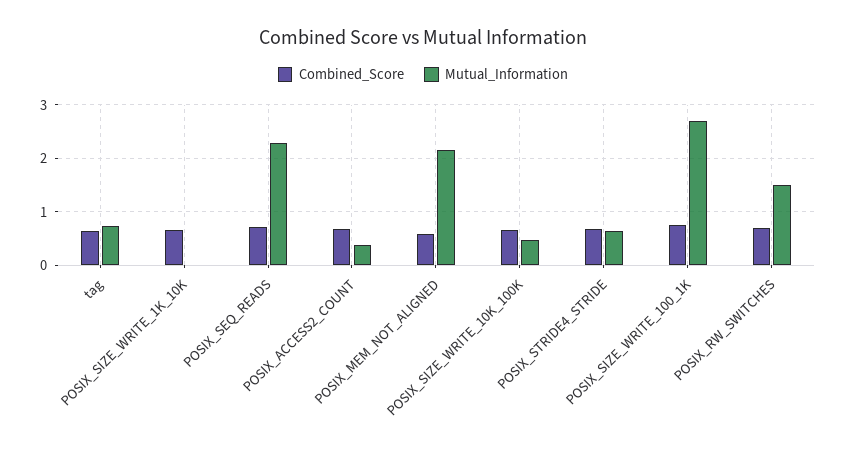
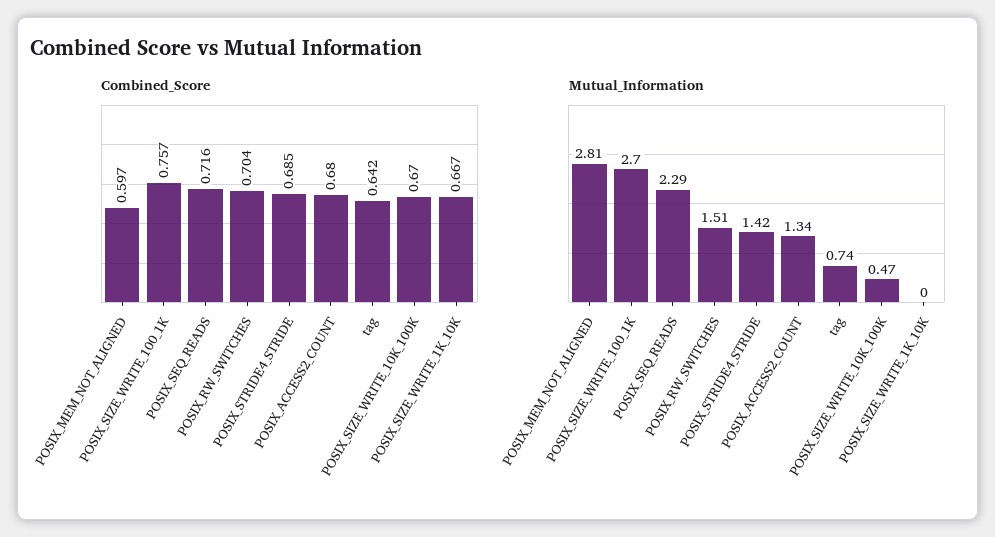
  {
    "Combined_Score": {
      "tag": 0.642,
      "POSIX_SIZE_WRITE_1K_10K": 0.667,
      "POSIX_SEQ_READS": 0.716,
      "POSIX_ACCESS2_COUNT": 0.68,
      "POSIX_MEM_NOT_ALIGNED": 0.597,
      "POSIX_SIZE_WRITE_10K_100K": 0.67,
      "POSIX_STRIDE4_STRIDE": 0.685,
      "POSIX_SIZE_WRITE_100_1K": 0.757,
      "POSIX_RW_SWITCHES": 0.704
    },
    "Mutual_Information": {
      "tag": 0.74,
      "POSIX_SIZE_WRITE_1K_10K": 0,
      "POSIX_SEQ_READS": 2.29,
-     "POSIX_ACCESS2_COUNT": 0.4,
+     "POSIX_ACCESS2_COUNT": 1.34,
-     "POSIX_MEM_NOT_ALIGNED": 2.2,
+     "POSIX_MEM_NOT_ALIGNED": 2.81,
      "POSIX_SIZE_WRITE_10K_100K": 0.47,
-     "POSIX_STRIDE4_STRIDE": 0.6,
+     "POSIX_STRIDE4_STRIDE": 1.42,
      "POSIX_SIZE_WRITE_100_1K": 2.7,
      "POSIX_RW_SWITCHES": 1.51
    }
  }

